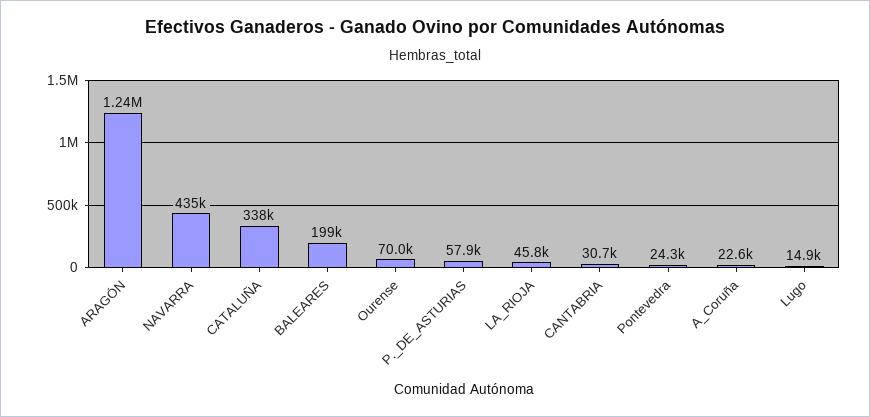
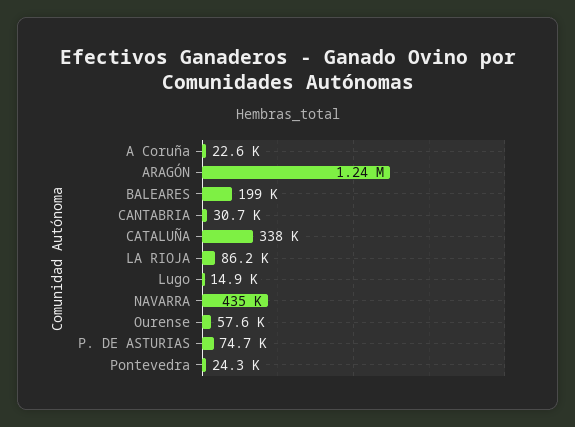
  {
    "ARAGÓN": 1240000,
    "NAVARRA": 435000,
    "CATALUÑA": 338000,
    "BALEARES": 199000,
-   "Ourense": 70000,
+   "Ourense": 57600,
-   "P._DE_ASTURIAS": 57900,
+   "P._DE_ASTURIAS": 74700,
-   "LA_RIOJA": 45800,
+   "LA_RIOJA": 86200,
    "CANTABRIA": 30700,
    "Pontevedra": 24300,
    "A_Coruña": 22600,
    "Lugo": 14900
  }

